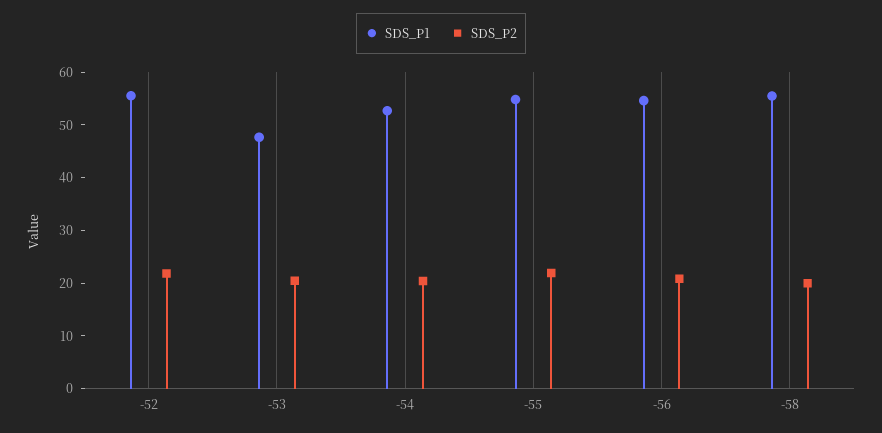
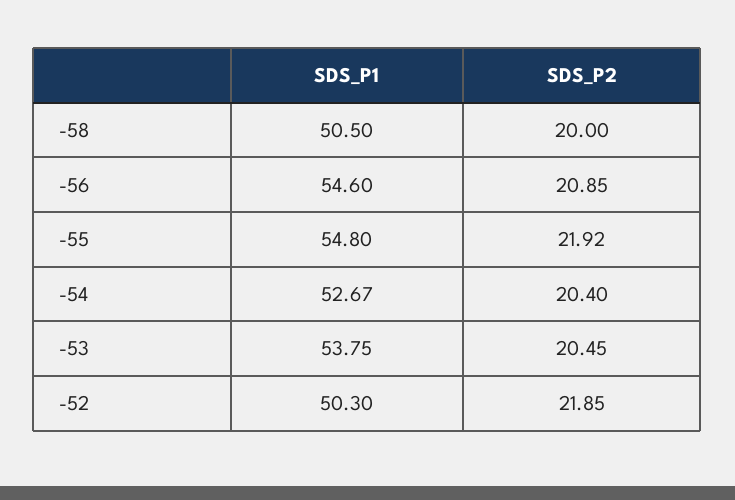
  {
    "SDS_P1": {
-     "-52": 56,
+     "-52": 50.3,
-     "-53": 48,
+     "-53": 53.75,
      "-54": 52.67,
      "-55": 54.8,
      "-56": 54.6,
-     "-58": 56
+     "-58": 50.5
    },
    "SDS_P2": {
      "-52": 21.85,
      "-53": 20.45,
      "-54": 20.4,
      "-55": 21.92,
      "-56": 20.85,
      "-58": 20
    }
  }

